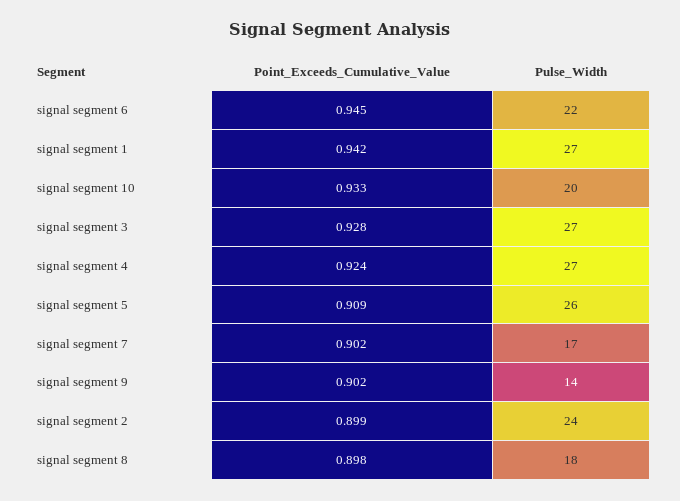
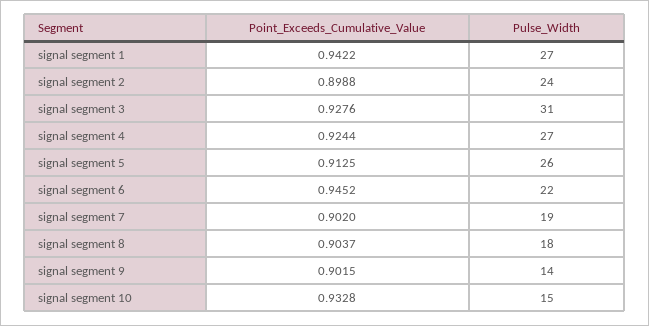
  {
    "Point_Exceeds_Cumulative_Value": {
      "signal segment 6": 0.9452,
      "signal segment 1": 0.9422,
      "signal segment 10": 0.9328,
      "signal segment 3": 0.9276,
      "signal segment 4": 0.9244,
-     "signal segment 5": 0.909,
+     "signal segment 5": 0.9125,
      "signal segment 7": 0.902,
      "signal segment 9": 0.9015,
      "signal segment 2": 0.8988,
-     "signal segment 8": 0.898
+     "signal segment 8": 0.9037
    },
    "Pulse_Width": {
      "signal segment 6": 22,
      "signal segment 1": 27,
-     "signal segment 10": 20,
+     "signal segment 10": 15,
-     "signal segment 3": 27,
+     "signal segment 3": 31,
      "signal segment 4": 27,
      "signal segment 5": 26,
-     "signal segment 7": 17,
+     "signal segment 7": 19,
      "signal segment 9": 14,
      "signal segment 2": 24,
      "signal segment 8": 18
    }
  }

